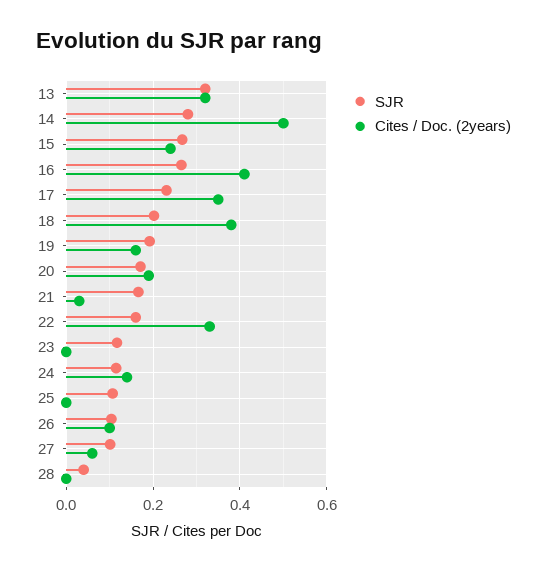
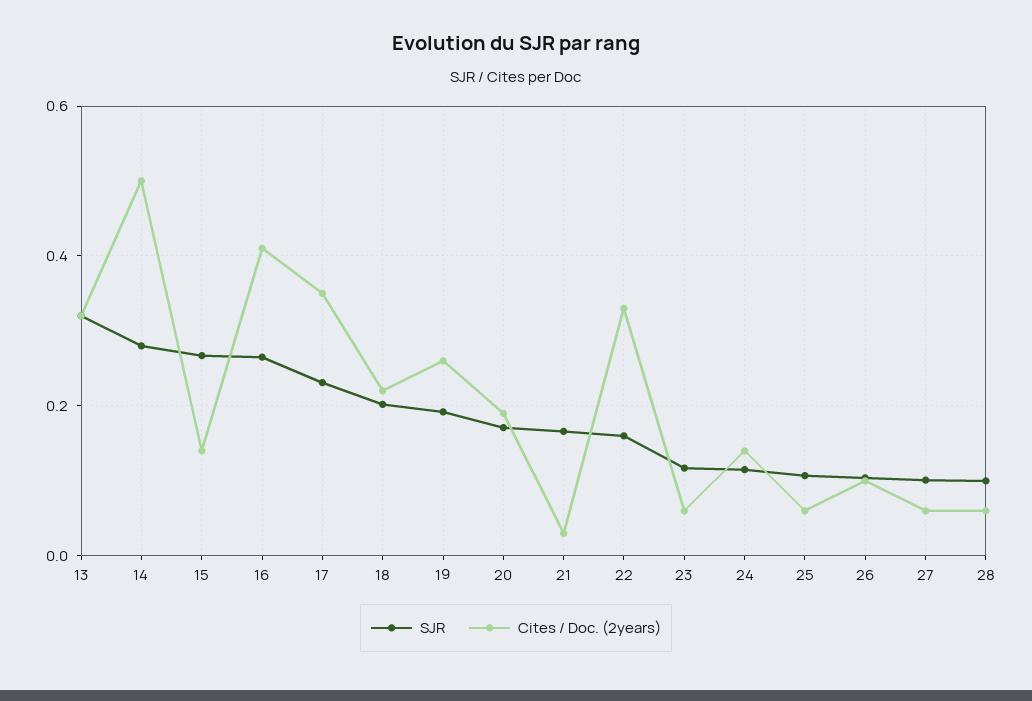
  {
    "SJR": {
      "13": 0.32,
      "14": 0.28,
      "15": 0.26,
      "16": 0.26,
      "17": 0.24,
      "18": 0.2,
      "19": 0.2,
      "20": 0.18,
      "21": 0.16,
      "22": 0.16,
      "23": 0.12,
      "24": 0.12,
      "25": 0.1,
      "26": 0.1,
      "27": 0.1,
-     "28": 0.04
+     "28": 0.1
    },
    "Cites / Doc. (2years)": {
      "13": 0.32,
      "14": 0.5,
-     "15": 0.24,
+     "15": 0.14,
      "16": 0.42,
      "17": 0.36,
-     "18": 0.38,
+     "18": 0.22,
-     "19": 0.16,
+     "19": 0.26,
      "20": 0.2,
      "21": 0.04,
      "22": 0.34,
-     "23": 0,
+     "23": 0.06,
      "24": 0.14,
-     "25": 0,
+     "25": 0.06,
      "26": 0.1,
      "27": 0.06,
-     "28": 0
+     "28": 0.06
    }
  }

